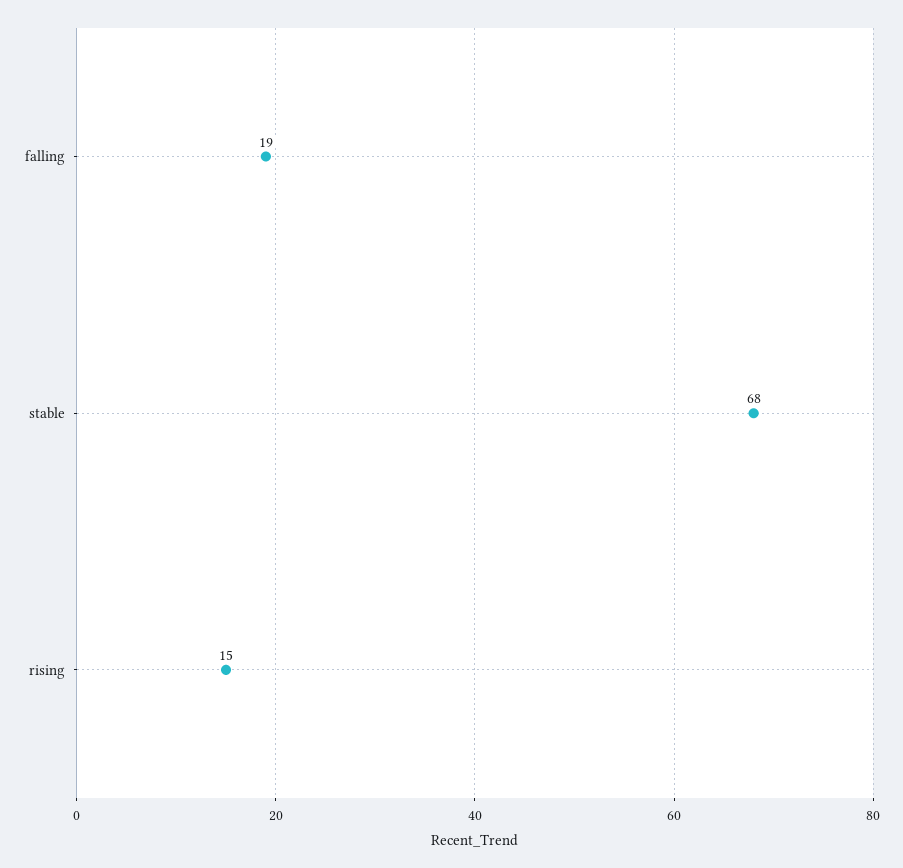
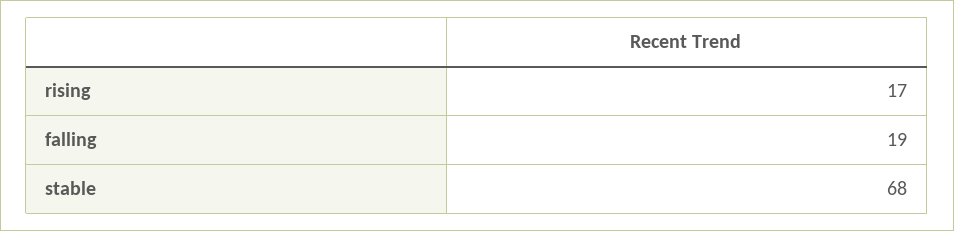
  {
    "falling": 19,
    "stable": 68,
-   "rising": 15
+   "rising": 17
  }

